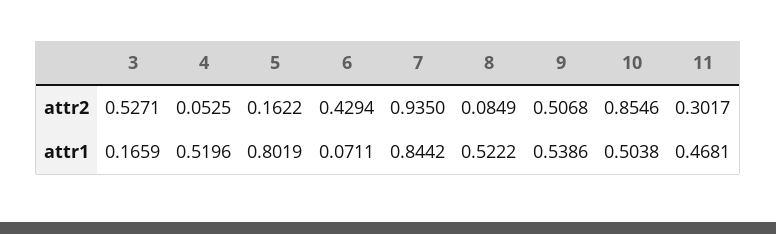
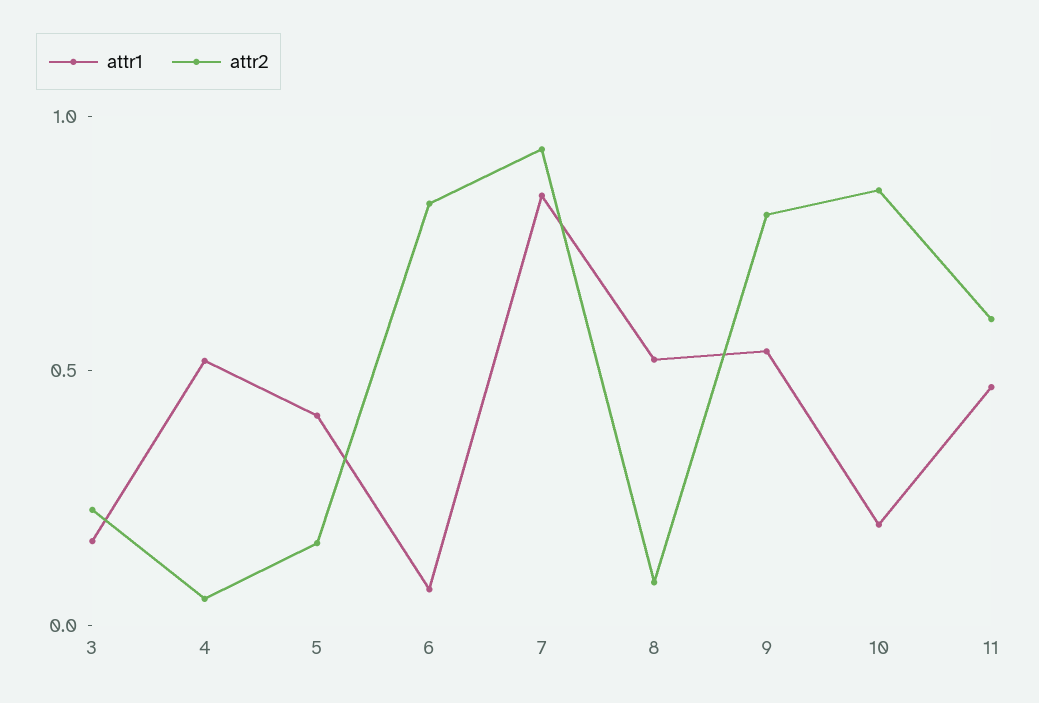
  {
    "attr2": {
-     "3": 0.5271,
+     "3": 0.2,
      "4": 0.0525,
      "5": 0.1622,
-     "6": 0.4294,
+     "6": 0.8,
      "7": 0.935,
      "8": 0.0849,
-     "9": 0.5068,
+     "9": 0.8,
      "10": 0.8546,
-     "11": 0.3017
+     "11": 0.6
    },
    "attr1": {
      "3": 0.1659,
      "4": 0.5196,
-     "5": 0.8019,
+     "5": 0.4,
      "6": 0.0711,
      "7": 0.8442,
      "8": 0.5222,
      "9": 0.5386,
-     "10": 0.5038,
+     "10": 0.2,
      "11": 0.4681
    }
  }

